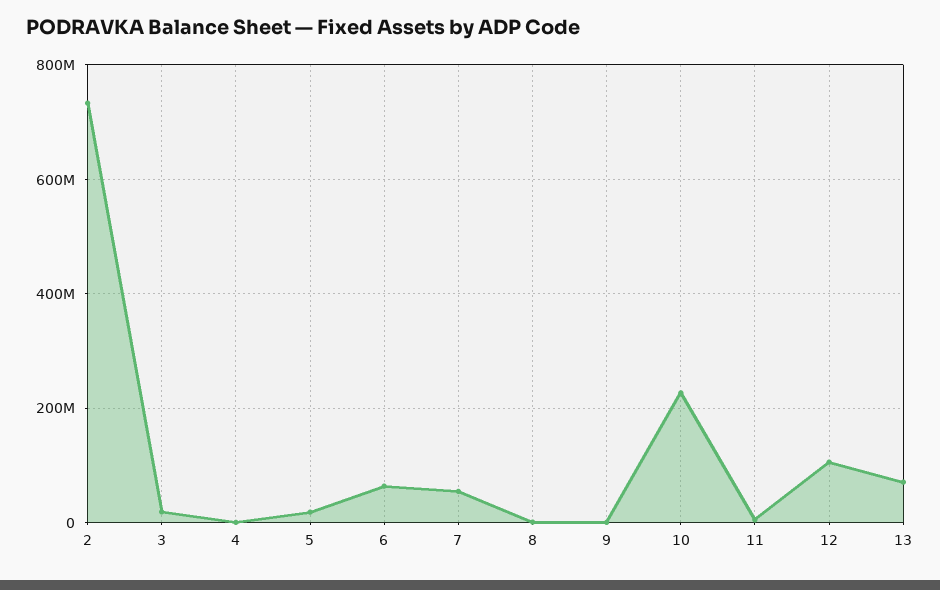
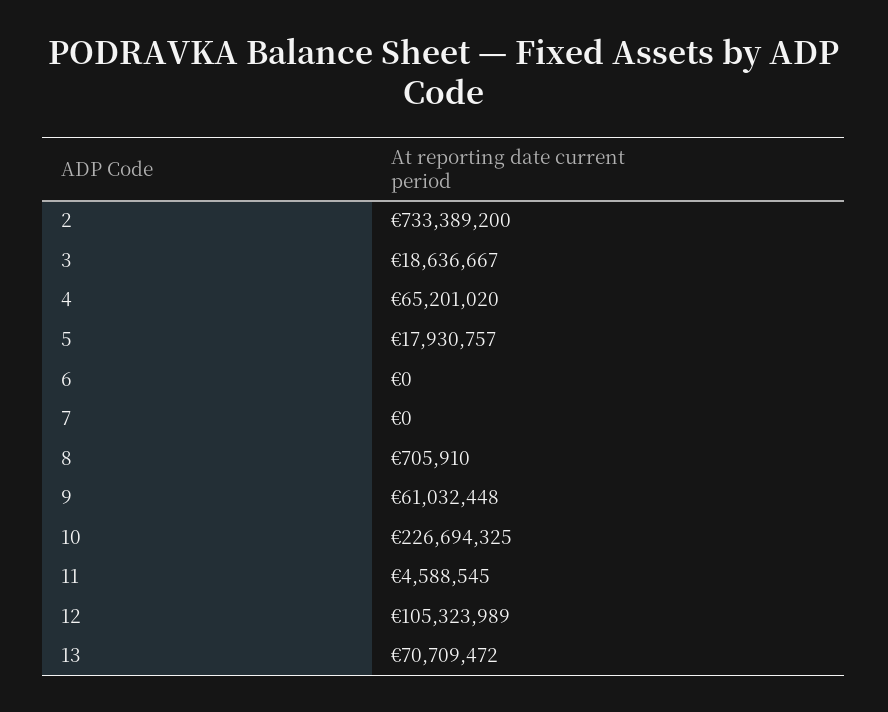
  {
    "2": 733389200,
    "3": 18636667,
-   "4": 0,
+   "4": 65201020,
    "5": 17930757,
-   "6": 60000000,
+   "6": 0,
-   "7": 60000000,
+   "7": 0,
    "8": 705910,
-   "9": 0,
+   "9": 61032448,
    "10": 226694325,
    "11": 4588545,
    "12": 105323989,
    "13": 70709472
  }

